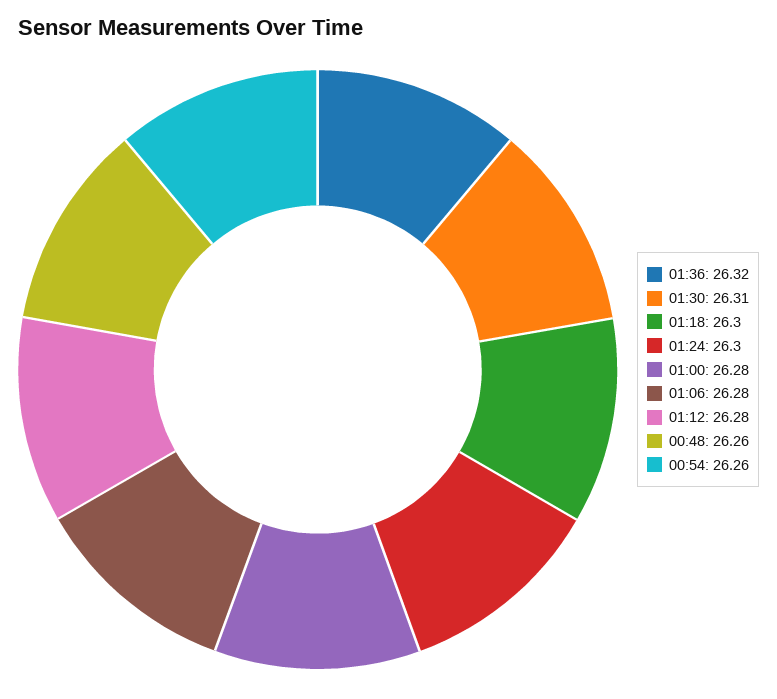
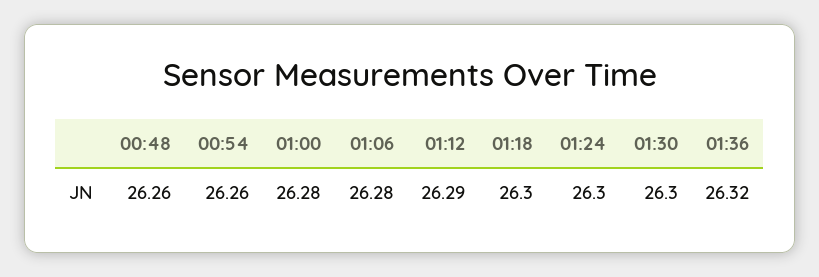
  {
    "01:36": 26.32,
-   "01:30": 26.31,
+   "01:30": 26.3,
    "01:18": 26.3,
    "01:24": 26.3,
    "01:00": 26.28,
    "01:06": 26.28,
-   "01:12": 26.28,
+   "01:12": 26.29,
    "00:48": 26.26,
    "00:54": 26.26
  }

